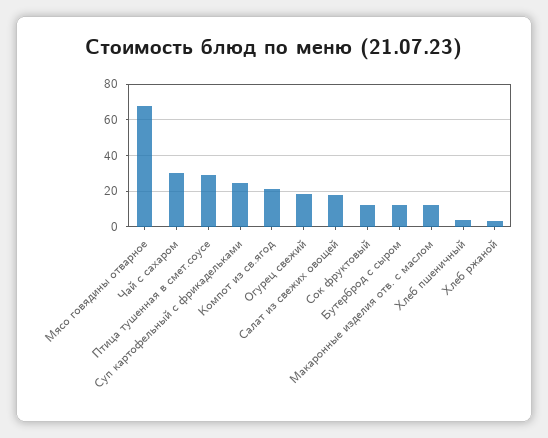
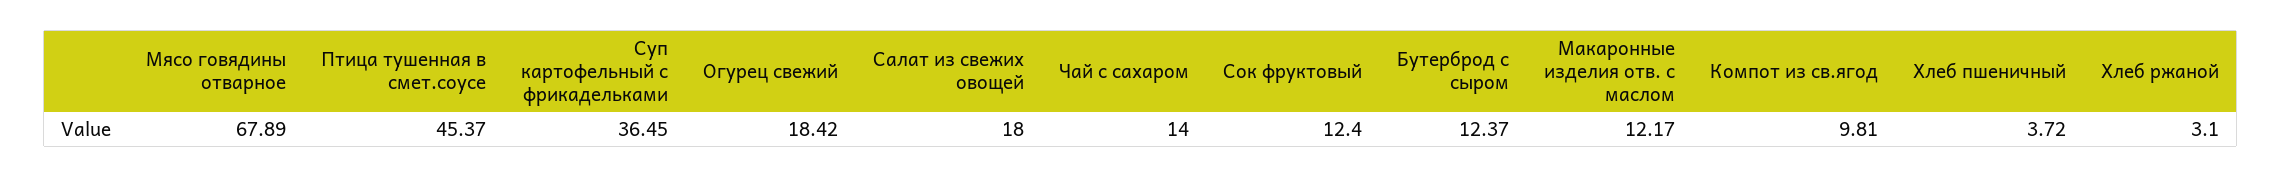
  {
    "Мясо говядины отварное": 67.89,
-   "Чай с сахаром": 30,
+   "Чай с сахаром": 14,
-   "Птица тушенная в смет.соусе": 30,
+   "Птица тушенная в смет.соусе": 45.37,
-   "Суп картофельный с фрикадельками": 25,
+   "Суп картофельный с фрикадельками": 36.45,
-   "Компот из св.ягод": 20,
+   "Компот из св.ягод": 9.81,
    "Огурец свежий": 18.42,
    "Салат из свежих овощей": 18,
    "Сок фруктовый": 12.4,
    "Бутерброд с сыром": 12.37,
    "Макаронные изделия отв. с маслом": 12.17,
    "Хлеб пшеничный": 3.72,
    "Хлеб ржаной": 3.1
  }

